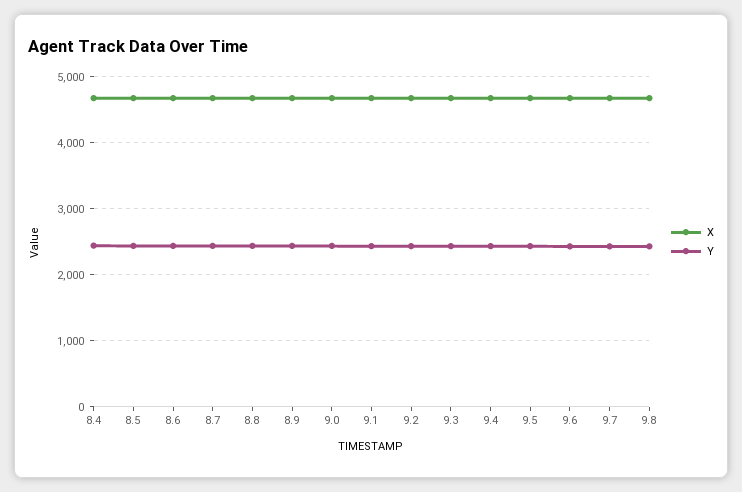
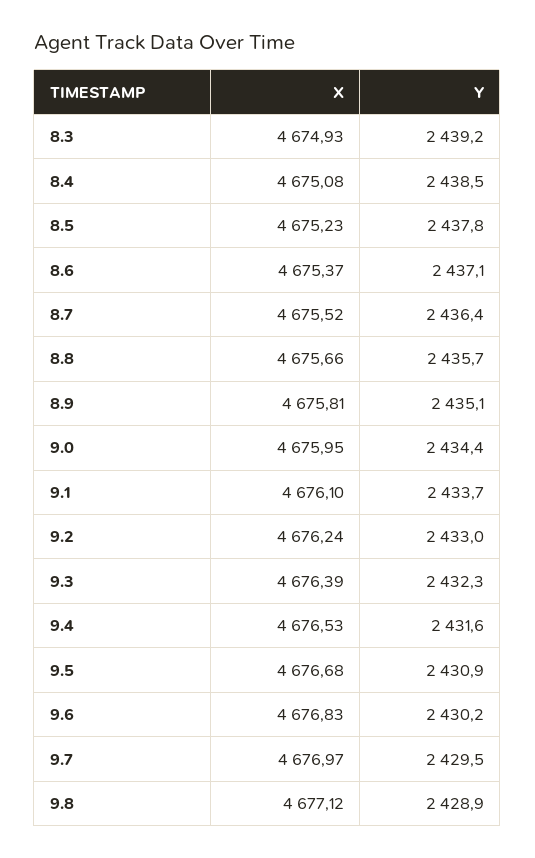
  {
    "X": {
      "8.4": 4675.08,
      "8.5": 4675.23,
      "8.6": 4675.37,
      "8.7": 4675.52,
      "8.8": 4675.66,
      "8.9": 4675.81,
      "9.0": 4675.95,
      "9.1": 4676.1,
      "9.2": 4676.24,
      "9.3": 4676.39,
      "9.4": 4676.53,
      "9.5": 4676.68,
      "9.6": 4676.83,
      "9.7": 4676.97,
-     "9.8": 4677.12
+     "9.8": 4677.12,
+     "8.3": 4674.93
    },
    "Y": {
      "8.4": 2438.5,
      "8.5": 2437.8,
      "8.6": 2437.1,
      "8.7": 2436.4,
      "8.8": 2435.7,
      "8.9": 2435.1,
      "9.0": 2434.4,
      "9.1": 2433.7,
      "9.2": 2433,
      "9.3": 2432.3,
      "9.4": 2431.6,
      "9.5": 2430.9,
      "9.6": 2430.2,
      "9.7": 2429.5,
-     "9.8": 2428.9
+     "9.8": 2428.9,
+     "8.3": 2439.2
    }
  }

